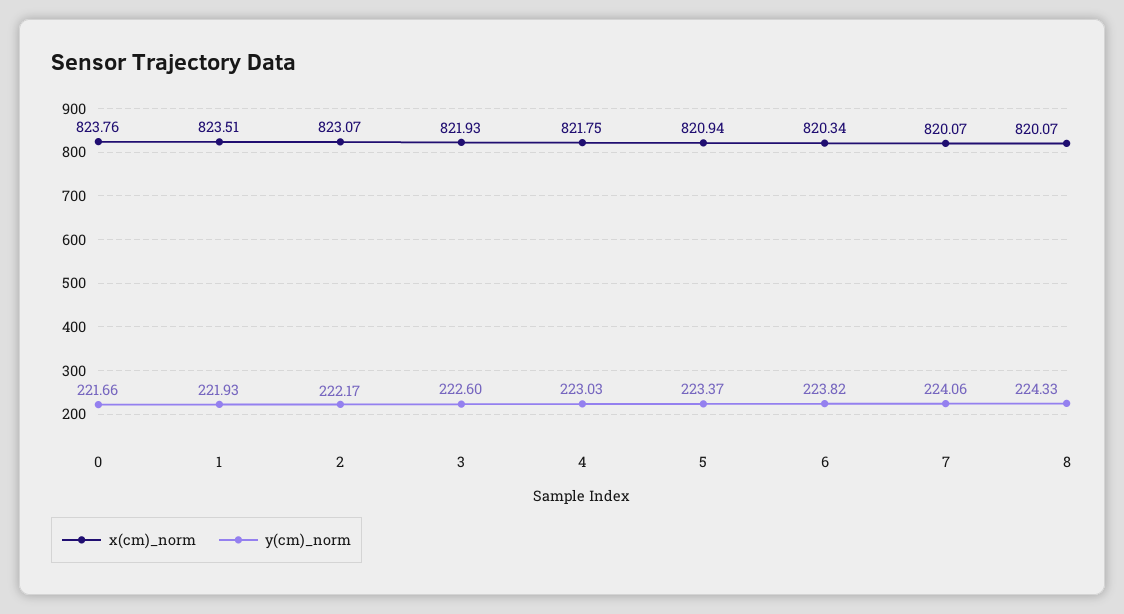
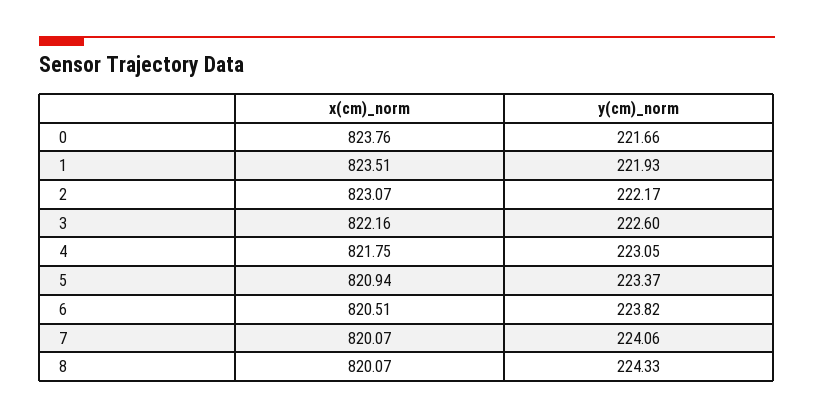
  {
    "x(cm)_norm": {
      "0": 823.76,
      "1": 823.51,
      "2": 823.07,
-     "3": 821.93,
+     "3": 822.16,
      "4": 821.75,
      "5": 820.94,
-     "6": 820.34,
+     "6": 820.51,
      "7": 820.07,
      "8": 820.07
    },
    "y(cm)_norm": {
      "0": 221.66,
      "1": 221.93,
      "2": 222.17,
      "3": 222.6,
-     "4": 223.03,
+     "4": 223.05,
      "5": 223.37,
      "6": 223.82,
      "7": 224.06,
      "8": 224.33
    }
  }

